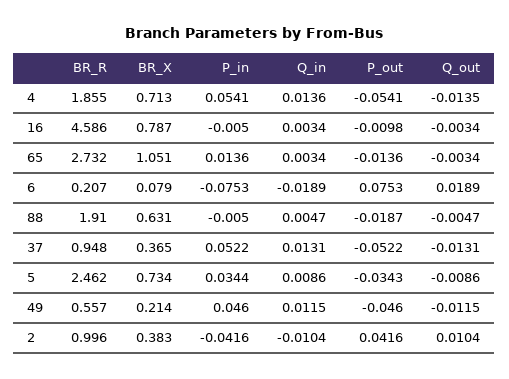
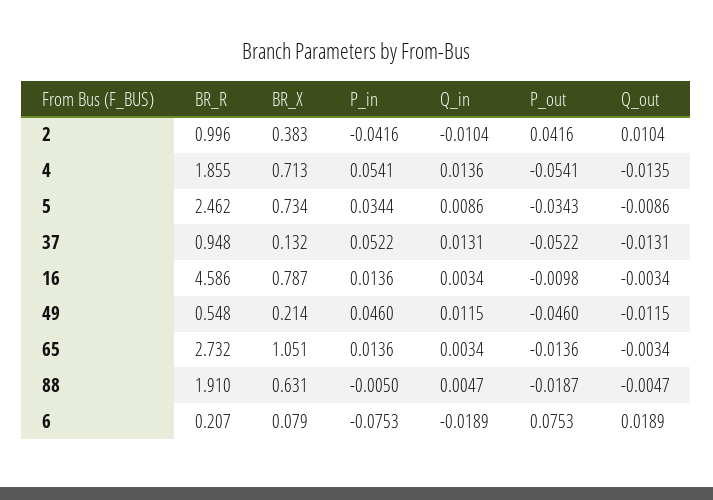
  {
    "BR_R": {
      "4": 1.855,
      "16": 4.586,
      "65": 2.732,
      "6": 0.207,
      "88": 1.91,
      "37": 0.948,
      "5": 2.462,
-     "49": 0.557,
+     "49": 0.548,
      "2": 0.996
    },
    "BR_X": {
      "4": 0.713,
      "16": 0.787,
      "65": 1.051,
      "6": 0.079,
      "88": 0.631,
-     "37": 0.365,
+     "37": 0.132,
      "5": 0.734,
      "49": 0.214,
      "2": 0.383
    },
    "P_in": {
      "4": 0.0541,
-     "16": -0.005,
+     "16": 0.0136,
      "65": 0.0136,
      "6": -0.0753,
      "88": -0.005,
      "37": 0.0522,
      "5": 0.0344,
      "49": 0.046,
      "2": -0.0416
    },
    "Q_in": {
      "4": 0.0136,
      "16": 0.0034,
      "65": 0.0034,
      "6": -0.0189,
      "88": 0.0047,
      "37": 0.0131,
      "5": 0.0086,
      "49": 0.0115,
      "2": -0.0104
    },
    "P_out": {
      "4": -0.0541,
      "16": -0.0098,
      "65": -0.0136,
      "6": 0.0753,
      "88": -0.0187,
      "37": -0.0522,
      "5": -0.0343,
      "49": -0.046,
      "2": 0.0416
    },
    "Q_out": {
      "4": -0.0135,
      "16": -0.0034,
      "65": -0.0034,
      "6": 0.0189,
      "88": -0.0047,
      "37": -0.0131,
      "5": -0.0086,
      "49": -0.0115,
      "2": 0.0104
    }
  }

